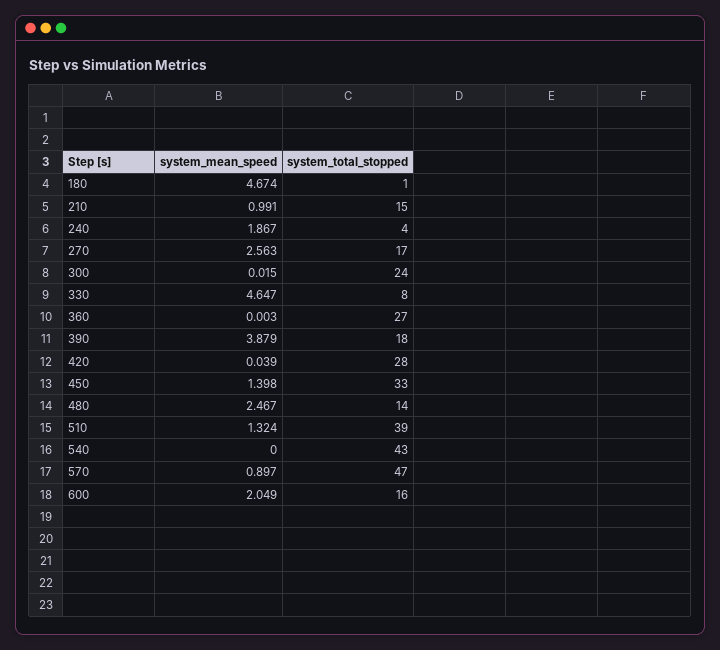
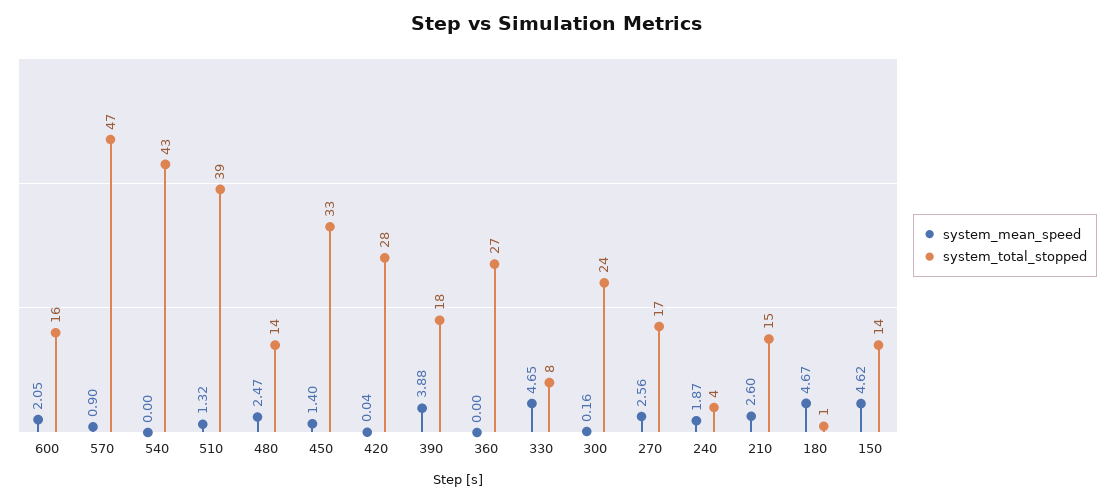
  {
    "system_mean_speed": {
      "180": 4.674,
-     "210": 0.991,
+     "210": 2.6,
      "240": 1.867,
      "270": 2.563,
-     "300": 0.015,
+     "300": 0.16,
      "330": 4.647,
      "360": 0.003,
      "390": 3.879,
      "420": 0.039,
      "450": 1.398,
      "480": 2.467,
      "510": 1.324,
      "540": 0,
      "570": 0.897,
-     "600": 2.049
+     "600": 2.049,
+     "150": 4.62
    },
    "system_total_stopped": {
      "180": 1,
      "210": 15,
      "240": 4,
      "270": 17,
      "300": 24,
      "330": 8,
      "360": 27,
      "390": 18,
      "420": 28,
      "450": 33,
      "480": 14,
      "510": 39,
      "540": 43,
      "570": 47,
-     "600": 16
+     "600": 16,
+     "150": 14
    }
  }

